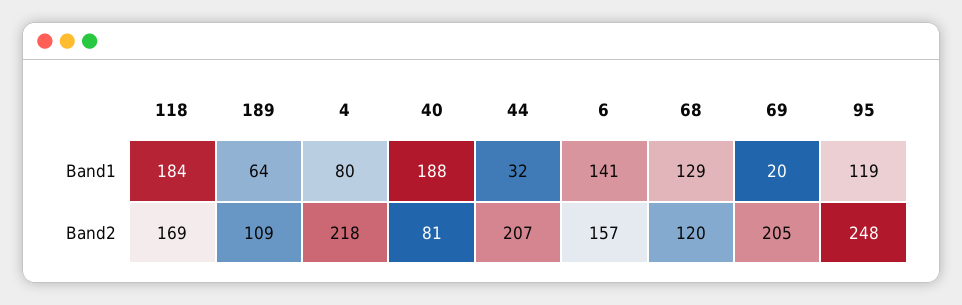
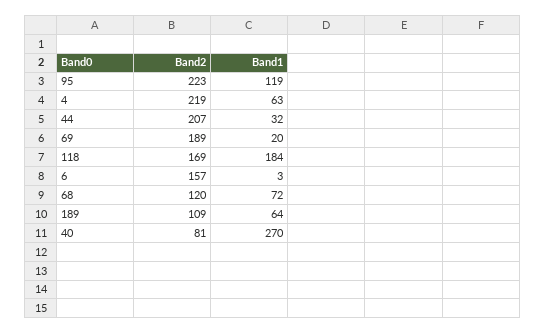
  {
    "118": {
      "Band1": 184,
      "Band2": 169
    },
    "189": {
      "Band1": 64,
      "Band2": 109
    },
    "4": {
-     "Band1": 80,
+     "Band1": 63,
-     "Band2": 218
+     "Band2": 219
    },
    "40": {
-     "Band1": 188,
+     "Band1": 270,
      "Band2": 81
    },
    "44": {
      "Band1": 32,
      "Band2": 207
    },
    "6": {
-     "Band1": 141,
+     "Band1": 3,
      "Band2": 157
    },
    "68": {
-     "Band1": 129,
+     "Band1": 72,
      "Band2": 120
    },
    "69": {
      "Band1": 20,
-     "Band2": 205
+     "Band2": 189
    },
    "95": {
      "Band1": 119,
-     "Band2": 248
+     "Band2": 223
    }
  }

